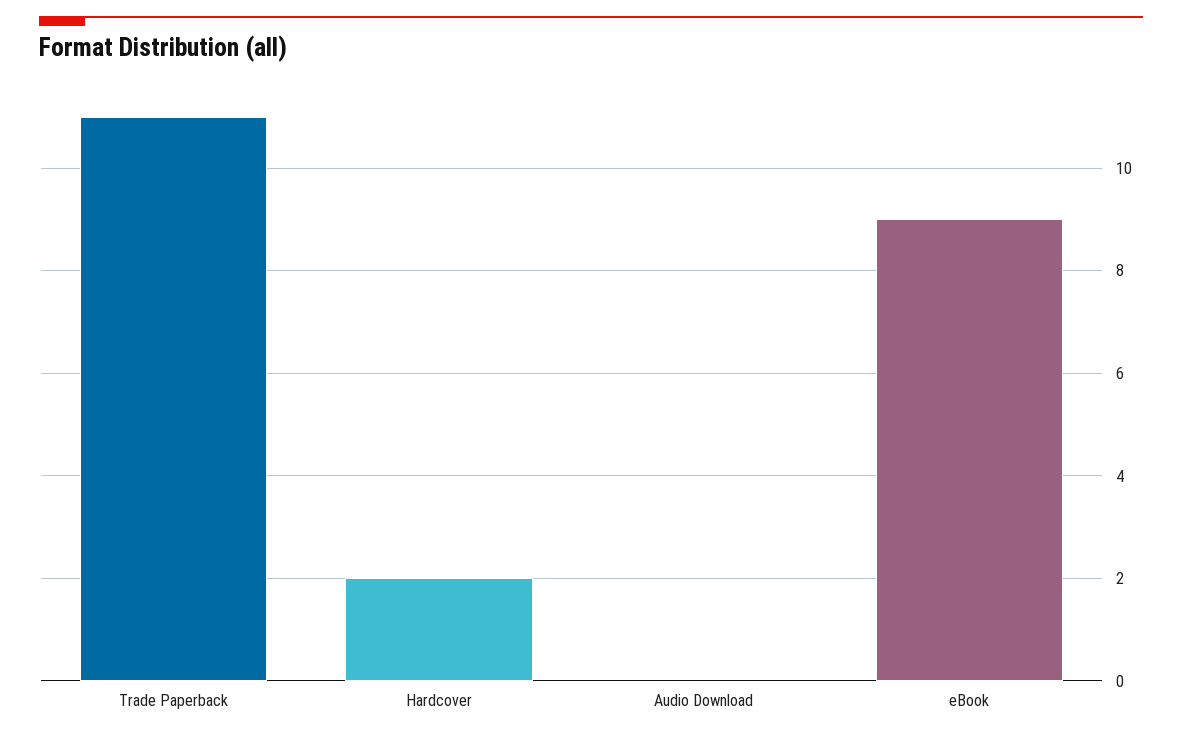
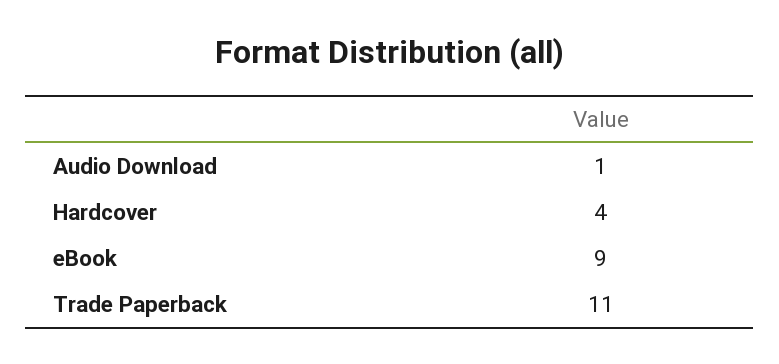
  {
    "Trade Paperback": 11,
-   "Hardcover": 2,
+   "Hardcover": 4,
-   "Audio Download": 0,
+   "Audio Download": 1,
    "eBook": 9
  }

